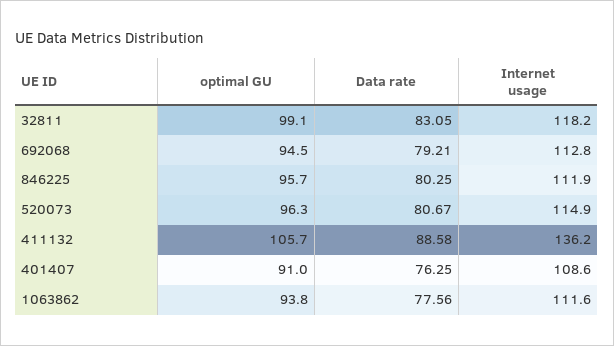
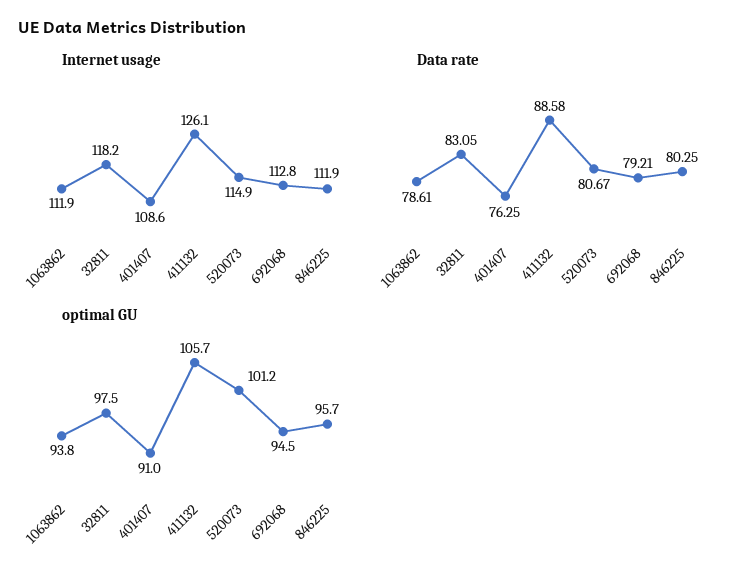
  {
    "optimal GU": {
-     "32811": 99.1,
+     "32811": 97.5,
      "692068": 94.5,
      "846225": 95.7,
-     "520073": 96.3,
+     "520073": 101.2,
      "411132": 105.7,
      "401407": 91,
      "1063862": 93.8
    },
    "Data rate": {
      "32811": 83.05,
      "692068": 79.21,
      "846225": 80.25,
      "520073": 80.67,
      "411132": 88.58,
      "401407": 76.25,
-     "1063862": 77.56
+     "1063862": 78.61
    },
    "Internet usage": {
      "32811": 118.2,
      "692068": 112.8,
      "846225": 111.9,
      "520073": 114.9,
-     "411132": 136.2,
+     "411132": 126.1,
      "401407": 108.6,
-     "1063862": 111.6
+     "1063862": 111.9
    }
  }

